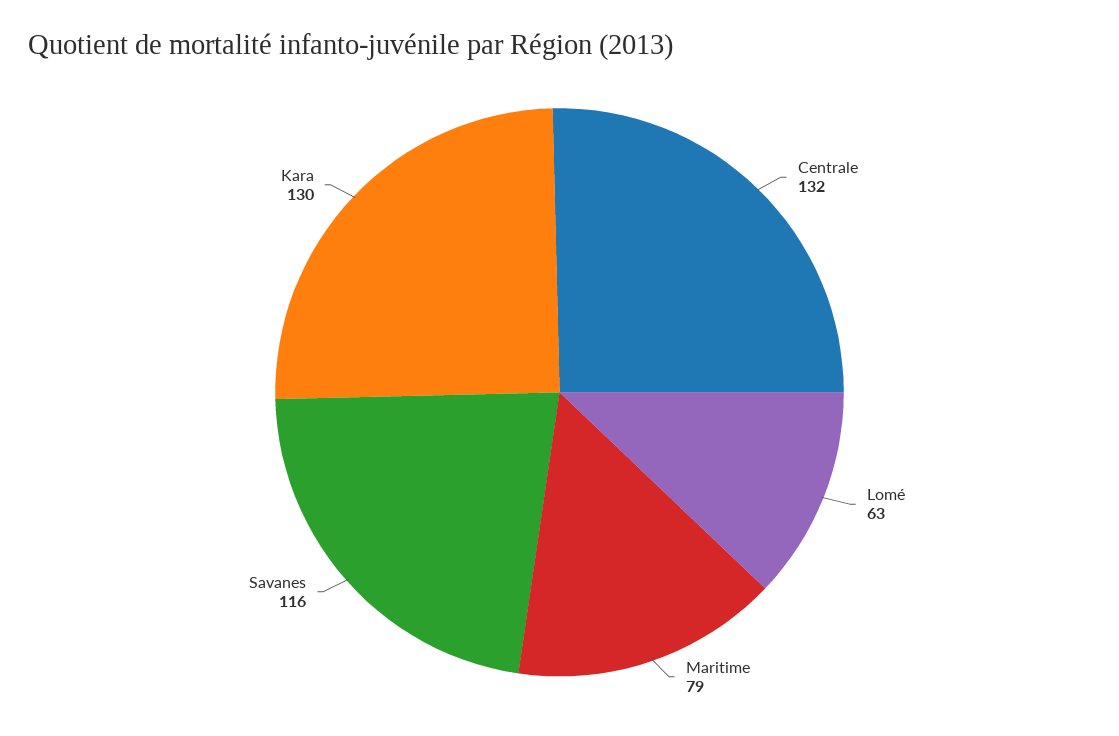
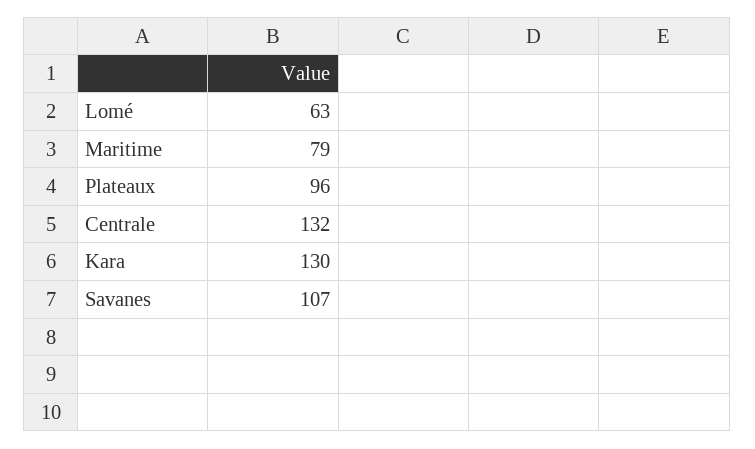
  {
    "Centrale": 132,
    "Lomé": 63,
    "Maritime": 79,
-   "Savanes": 116,
+   "Savanes": 107,
-   "Kara": 130
+   "Kara": 130,
+   "Plateaux": 96
  }

